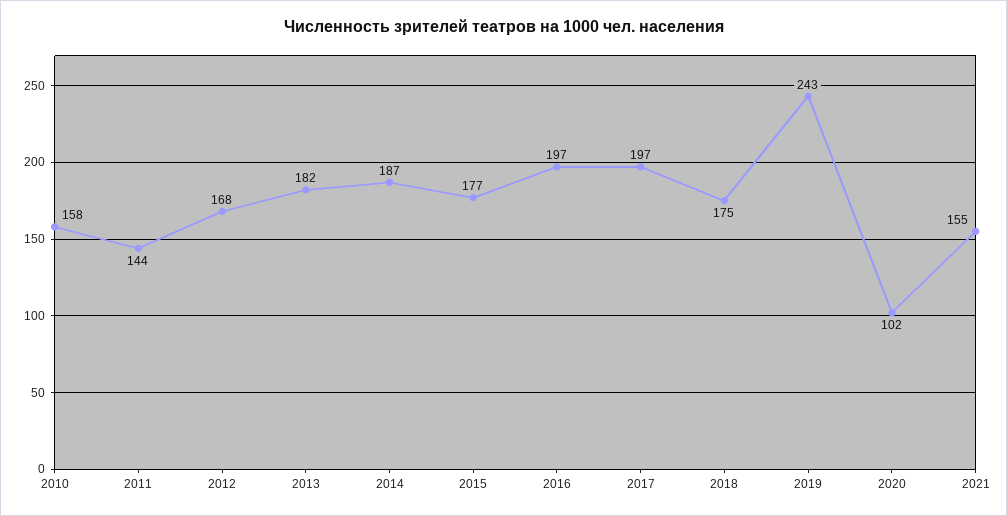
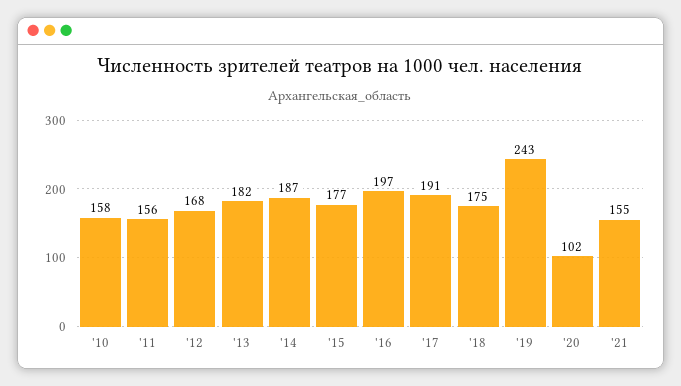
  {
    "2010": 158,
-   "2011": 144,
+   "2011": 156,
    "2012": 168,
    "2013": 182,
    "2014": 187,
    "2015": 177,
    "2016": 197,
-   "2017": 197,
+   "2017": 191,
    "2018": 175,
    "2019": 243,
    "2020": 102,
    "2021": 155
  }

